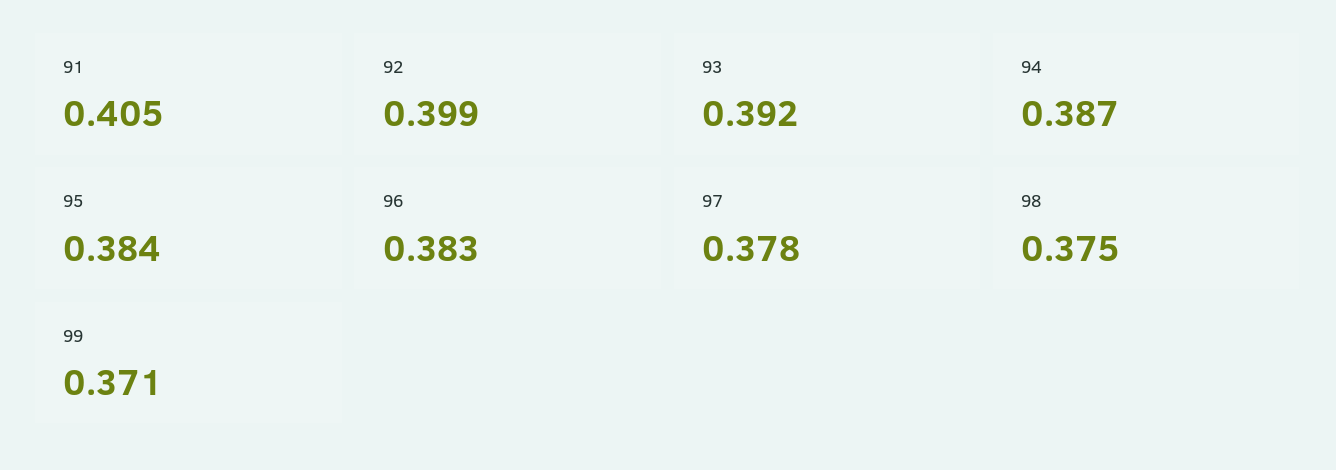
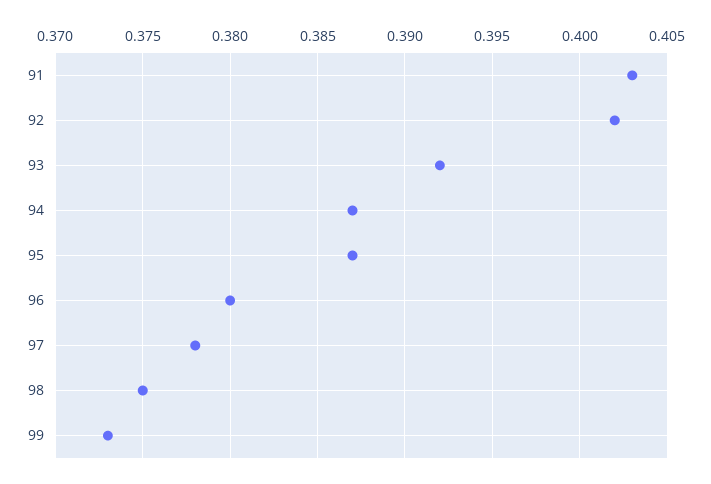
  {
-   "91": 0.405,
+   "91": 0.403,
-   "92": 0.399,
+   "92": 0.402,
    "93": 0.392,
    "94": 0.387,
-   "95": 0.384,
+   "95": 0.387,
-   "96": 0.383,
+   "96": 0.38,
    "97": 0.378,
    "98": 0.375,
-   "99": 0.371
+   "99": 0.373
  }

